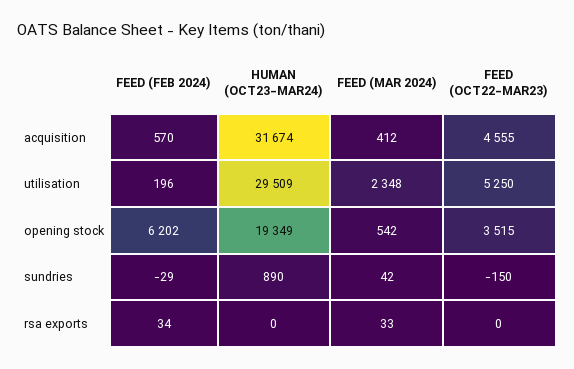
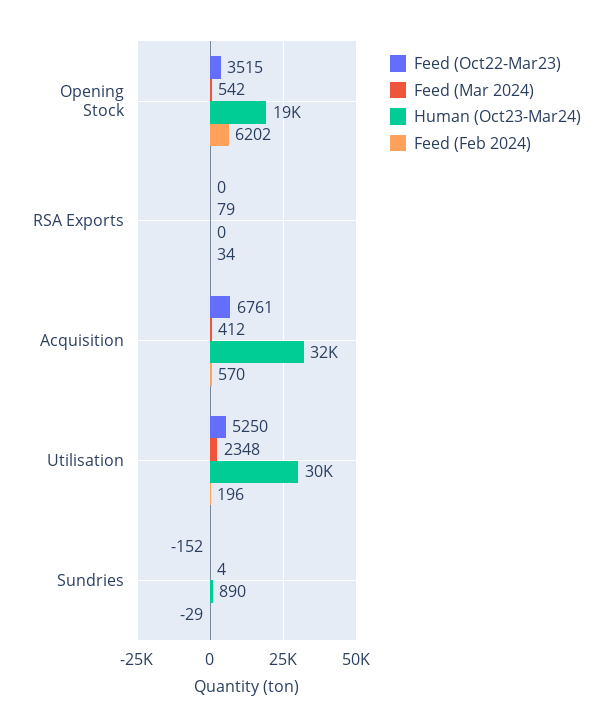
  {
    "FEED (FEB 2024)": {
      "acquisition": 570,
      "utilisation": 196,
      "opening stock": 6202,
      "sundries": -29,
      "rsa exports": 34
    },
    "HUMAN (OCT23-MAR24)": {
      "acquisition": 31674,
      "utilisation": 29509,
      "opening stock": 19349,
      "sundries": 890,
      "rsa exports": 0
    },
    "FEED (MAR 2024)": {
      "acquisition": 412,
      "utilisation": 2348,
      "opening stock": 542,
-     "sundries": 42,
+     "sundries": 4,
-     "rsa exports": 33
+     "rsa exports": 79
    },
    "FEED (OCT22-MAR23)": {
-     "acquisition": 4555,
+     "acquisition": 6761,
      "utilisation": 5250,
      "opening stock": 3515,
-     "sundries": -150,
+     "sundries": -152,
      "rsa exports": 0
    }
  }

